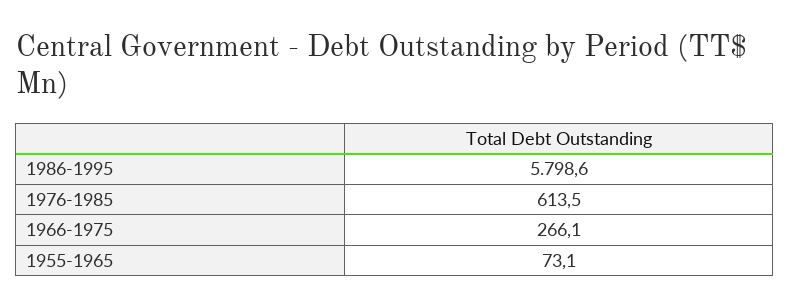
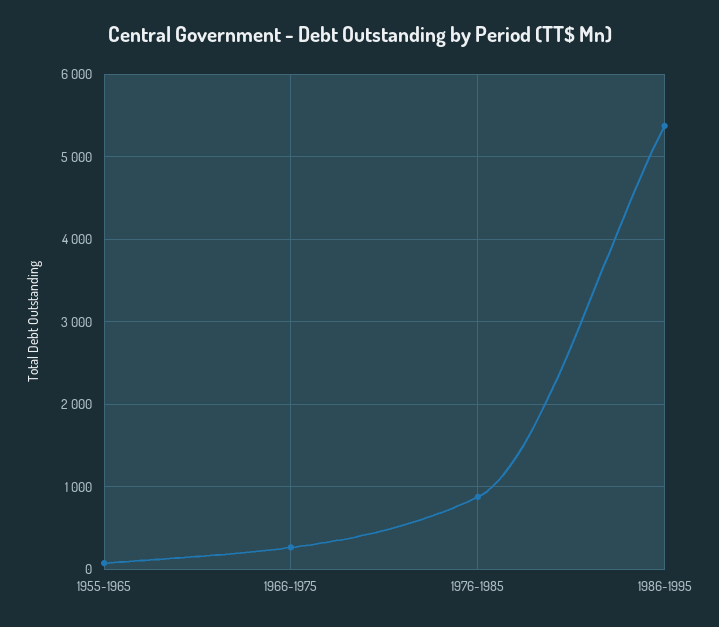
  {
-   "1986-1995": 5798.6,
+   "1986-1995": 5400,
-   "1976-1985": 613.5,
+   "1976-1985": 900,
    "1966-1975": 266.1,
    "1955-1965": 73.1
  }

